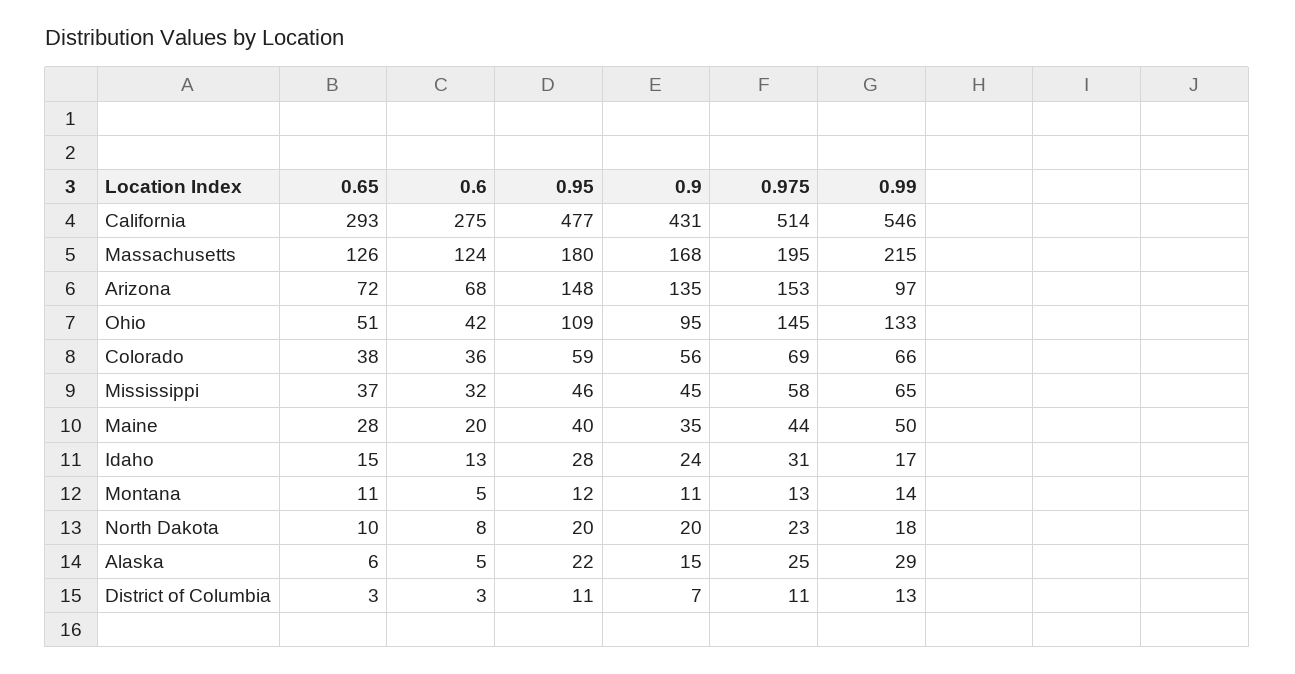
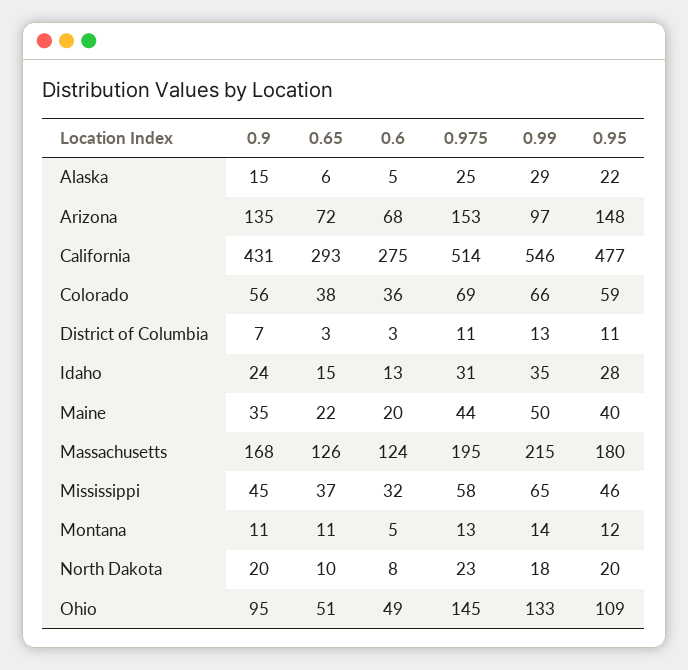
  {
    "0.65": {
      "California": 293,
      "Massachusetts": 126,
      "Arizona": 72,
      "Ohio": 51,
      "Colorado": 38,
      "Mississippi": 37,
-     "Maine": 28,
+     "Maine": 22,
      "Idaho": 15,
      "Montana": 11,
      "North Dakota": 10,
      "Alaska": 6,
      "District of Columbia": 3
    },
    "0.6": {
      "California": 275,
      "Massachusetts": 124,
      "Arizona": 68,
-     "Ohio": 42,
+     "Ohio": 49,
      "Colorado": 36,
      "Mississippi": 32,
      "Maine": 20,
      "Idaho": 13,
      "Montana": 5,
      "North Dakota": 8,
      "Alaska": 5,
      "District of Columbia": 3
    },
    "0.95": {
      "California": 477,
      "Massachusetts": 180,
      "Arizona": 148,
      "Ohio": 109,
      "Colorado": 59,
      "Mississippi": 46,
      "Maine": 40,
      "Idaho": 28,
      "Montana": 12,
      "North Dakota": 20,
      "Alaska": 22,
      "District of Columbia": 11
    },
    "0.9": {
      "California": 431,
      "Massachusetts": 168,
      "Arizona": 135,
      "Ohio": 95,
      "Colorado": 56,
      "Mississippi": 45,
      "Maine": 35,
      "Idaho": 24,
      "Montana": 11,
      "North Dakota": 20,
      "Alaska": 15,
      "District of Columbia": 7
    },
    "0.975": {
      "California": 514,
      "Massachusetts": 195,
      "Arizona": 153,
      "Ohio": 145,
      "Colorado": 69,
      "Mississippi": 58,
      "Maine": 44,
      "Idaho": 31,
      "Montana": 13,
      "North Dakota": 23,
      "Alaska": 25,
      "District of Columbia": 11
    },
    "0.99": {
      "California": 546,
      "Massachusetts": 215,
      "Arizona": 97,
      "Ohio": 133,
      "Colorado": 66,
      "Mississippi": 65,
      "Maine": 50,
-     "Idaho": 17,
+     "Idaho": 35,
      "Montana": 14,
      "North Dakota": 18,
      "Alaska": 29,
      "District of Columbia": 13
    }
  }

